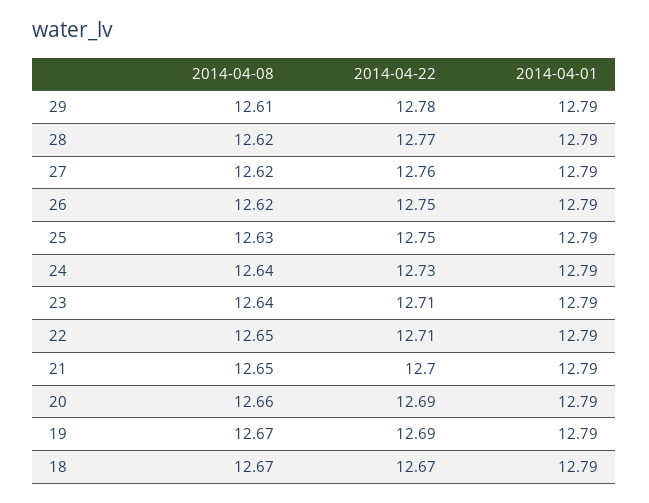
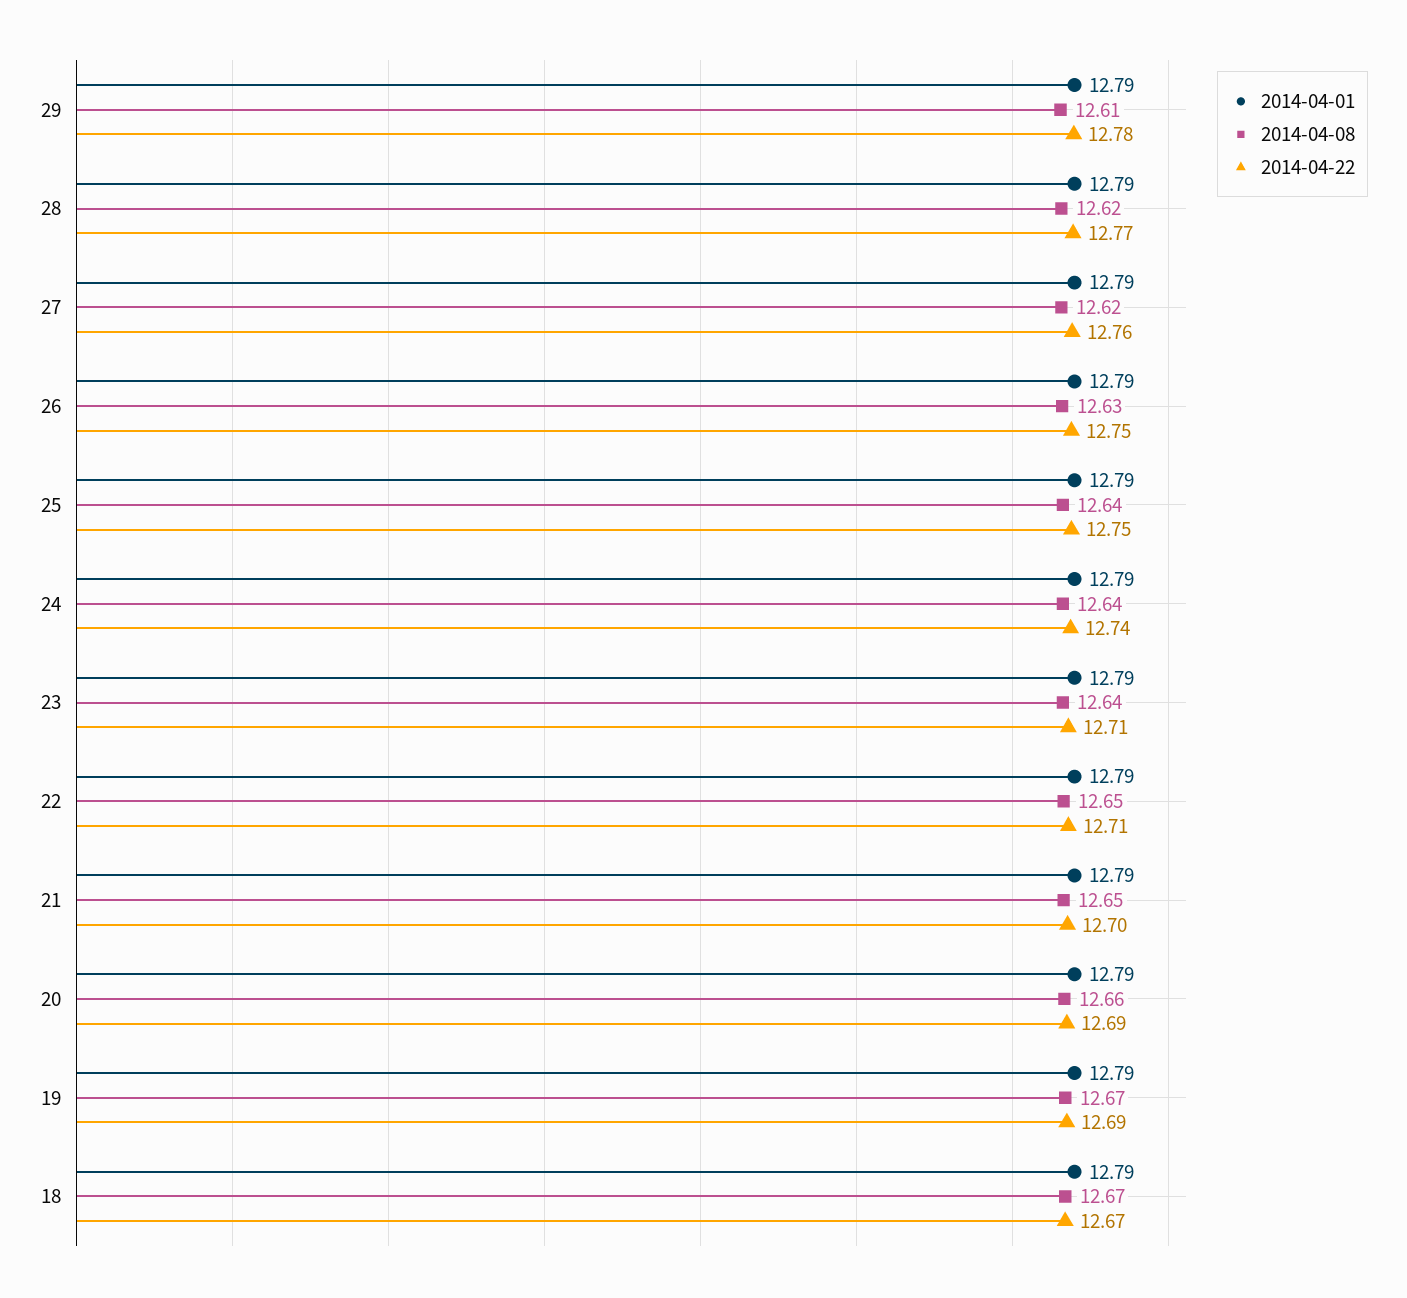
  {
    "2014-04-08": {
      "29": 12.61,
      "28": 12.62,
      "27": 12.62,
-     "26": 12.62,
+     "26": 12.63,
-     "25": 12.63,
+     "25": 12.64,
      "24": 12.64,
      "23": 12.64,
      "22": 12.65,
      "21": 12.65,
      "20": 12.66,
      "19": 12.67,
      "18": 12.67
    },
    "2014-04-22": {
      "29": 12.78,
      "28": 12.77,
      "27": 12.76,
      "26": 12.75,
      "25": 12.75,
-     "24": 12.73,
+     "24": 12.74,
      "23": 12.71,
      "22": 12.71,
      "21": 12.7,
      "20": 12.69,
      "19": 12.69,
      "18": 12.67
    },
    "2014-04-01": {
      "29": 12.79,
      "28": 12.79,
      "27": 12.79,
      "26": 12.79,
      "25": 12.79,
      "24": 12.79,
      "23": 12.79,
      "22": 12.79,
      "21": 12.79,
      "20": 12.79,
      "19": 12.79,
      "18": 12.79
    }
  }

